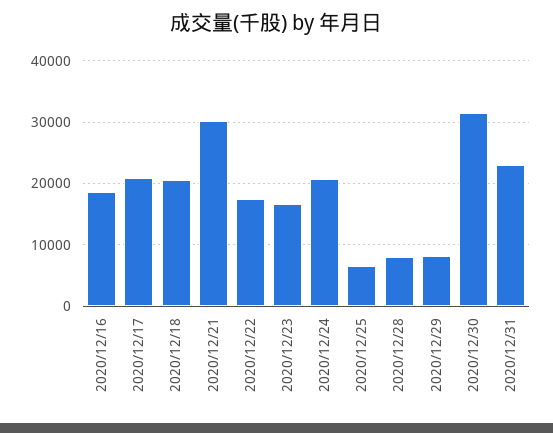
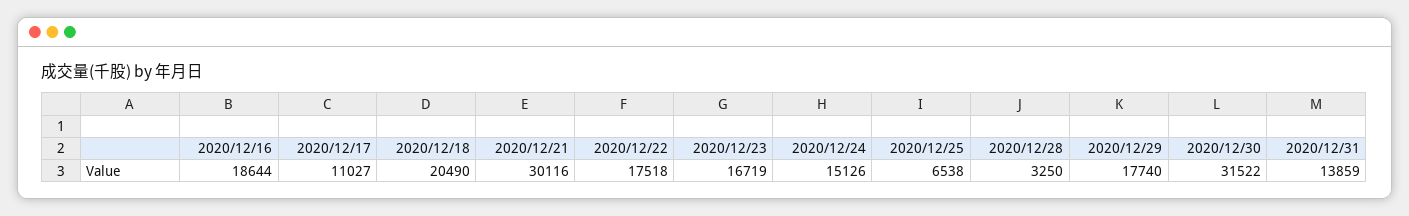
  {
    "2020/12/16": 18644,
-   "2020/12/17": 21000,
+   "2020/12/17": 11027,
    "2020/12/18": 20490,
    "2020/12/21": 30116,
    "2020/12/22": 17518,
    "2020/12/23": 16719,
-   "2020/12/24": 21000,
+   "2020/12/24": 15126,
    "2020/12/25": 6538,
-   "2020/12/28": 8000,
+   "2020/12/28": 3250,
-   "2020/12/29": 8000,
+   "2020/12/29": 17740,
    "2020/12/30": 31522,
-   "2020/12/31": 23000
+   "2020/12/31": 13859
  }

